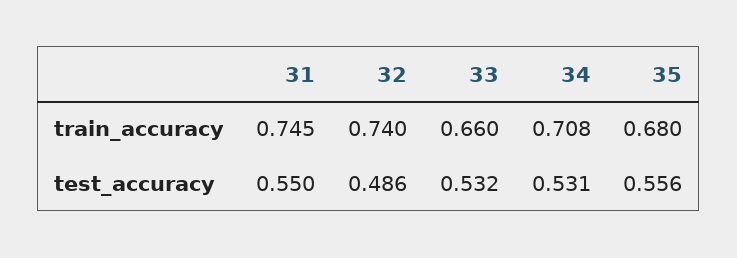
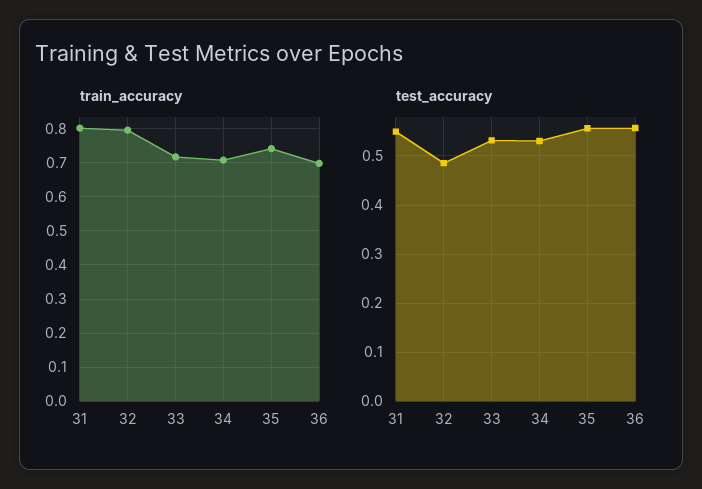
  {
    "train_accuracy": {
-     "31": 0.745,
+     "31": 0.8,
-     "32": 0.74,
+     "32": 0.8,
-     "33": 0.66,
+     "33": 0.72,
      "34": 0.708,
-     "35": 0.68
+     "35": 0.74,
+     "36": 0.7
    },
    "test_accuracy": {
      "31": 0.55,
      "32": 0.486,
      "33": 0.532,
      "34": 0.531,
-     "35": 0.556
+     "35": 0.556,
+     "36": 0.56
    }
  }

